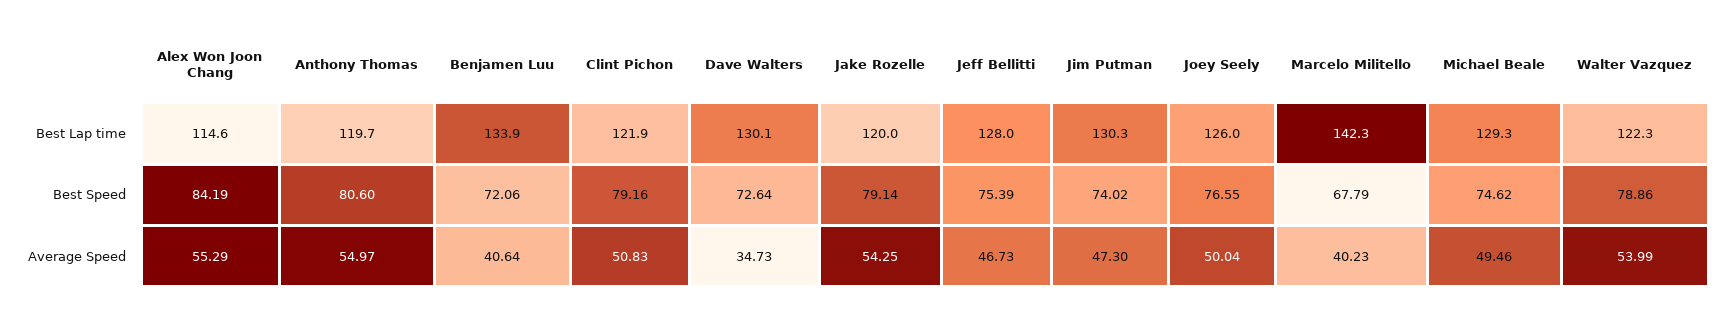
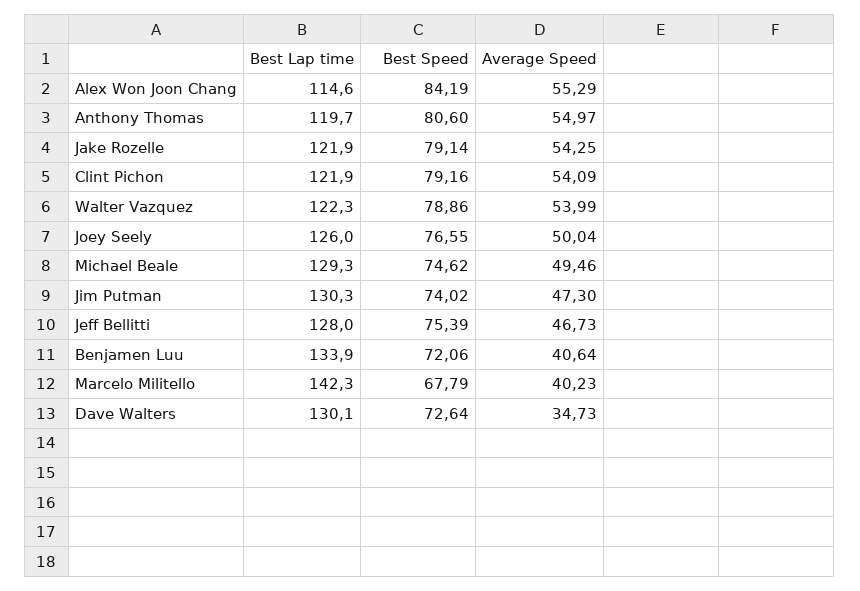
  {
    "Alex Won Joon Chang": {
      "Best Lap time": 114.6,
      "Best Speed": 84.19,
      "Average Speed": 55.29
    },
    "Anthony Thomas": {
      "Best Lap time": 119.7,
      "Best Speed": 80.6,
      "Average Speed": 54.97
    },
    "Benjamen Luu": {
      "Best Lap time": 133.9,
      "Best Speed": 72.06,
      "Average Speed": 40.64
    },
    "Clint Pichon": {
      "Best Lap time": 121.9,
      "Best Speed": 79.16,
-     "Average Speed": 50.83
+     "Average Speed": 54.09
    },
    "Dave Walters": {
      "Best Lap time": 130.1,
      "Best Speed": 72.64,
      "Average Speed": 34.73
    },
    "Jake Rozelle": {
-     "Best Lap time": 120,
+     "Best Lap time": 121.9,
      "Best Speed": 79.14,
      "Average Speed": 54.25
    },
    "Jeff Bellitti": {
      "Best Lap time": 128,
      "Best Speed": 75.39,
      "Average Speed": 46.73
    },
    "Jim Putman": {
      "Best Lap time": 130.3,
      "Best Speed": 74.02,
      "Average Speed": 47.3
    },
    "Joey Seely": {
      "Best Lap time": 126,
      "Best Speed": 76.55,
      "Average Speed": 50.04
    },
    "Marcelo Militello": {
      "Best Lap time": 142.3,
      "Best Speed": 67.79,
      "Average Speed": 40.23
    },
    "Michael Beale": {
      "Best Lap time": 129.3,
      "Best Speed": 74.62,
      "Average Speed": 49.46
    },
    "Walter Vazquez": {
      "Best Lap time": 122.3,
      "Best Speed": 78.86,
      "Average Speed": 53.99
    }
  }

